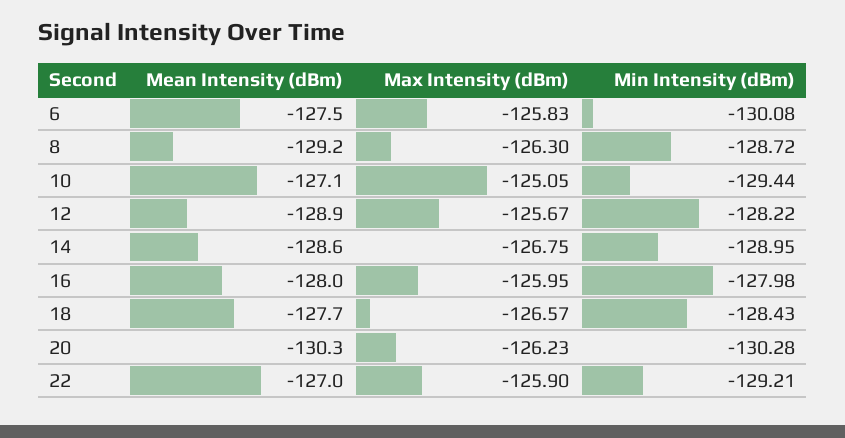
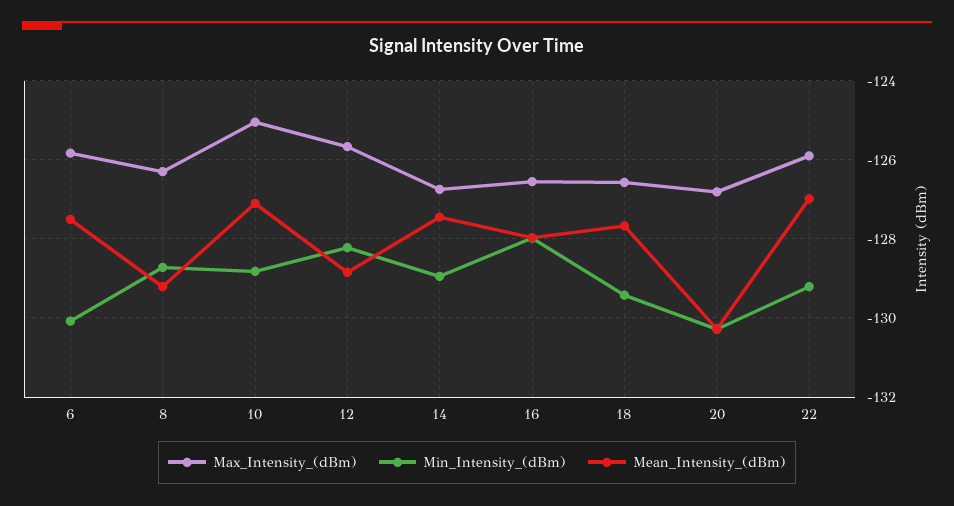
  {
    "Mean Intensity (dBm)": {
      "6": -127.5,
      "8": -129.2,
      "10": -127.1,
      "12": -128.9,
-     "14": -128.6,
+     "14": -127.4,
      "16": -128,
      "18": -127.7,
      "20": -130.3,
      "22": -127
    },
    "Max Intensity (dBm)": {
      "6": -125.83,
      "8": -126.3,
      "10": -125.05,
      "12": -125.67,
      "14": -126.75,
-     "16": -125.95,
+     "16": -126.6,
      "18": -126.57,
-     "20": -126.23,
+     "20": -126.8,
      "22": -125.9
    },
    "Min Intensity (dBm)": {
      "6": -130.08,
      "8": -128.72,
-     "10": -129.44,
+     "10": -128.8,
      "12": -128.22,
      "14": -128.95,
      "16": -127.98,
-     "18": -128.43,
+     "18": -129.4,
      "20": -130.28,
      "22": -129.21
    }
  }

